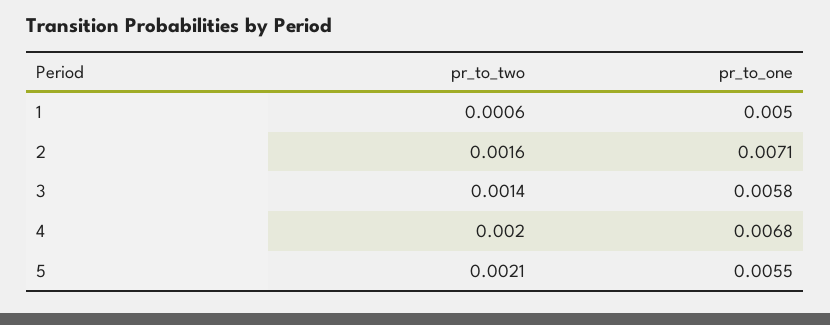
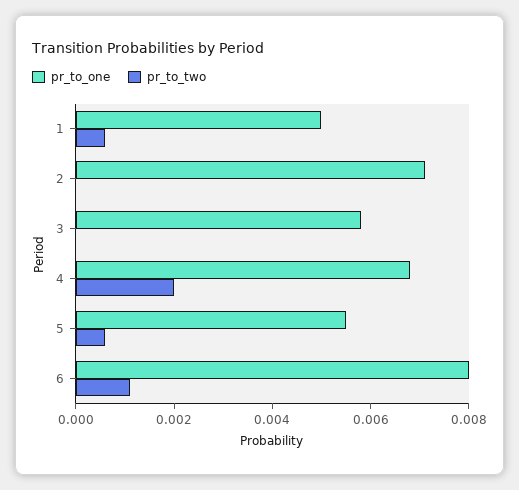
  {
    "pr_to_two": {
      "1": 0.0006,
-     "2": 0.0016,
+     "2": 0,
-     "3": 0.0014,
+     "3": 0,
      "4": 0.002,
-     "5": 0.0021
+     "5": 0.0005,
+     "6": 0.001
    },
    "pr_to_one": {
      "1": 0.005,
      "2": 0.0071,
      "3": 0.0058,
      "4": 0.0068,
-     "5": 0.0055
+     "5": 0.0055,
+     "6": 0.008
    }
  }

